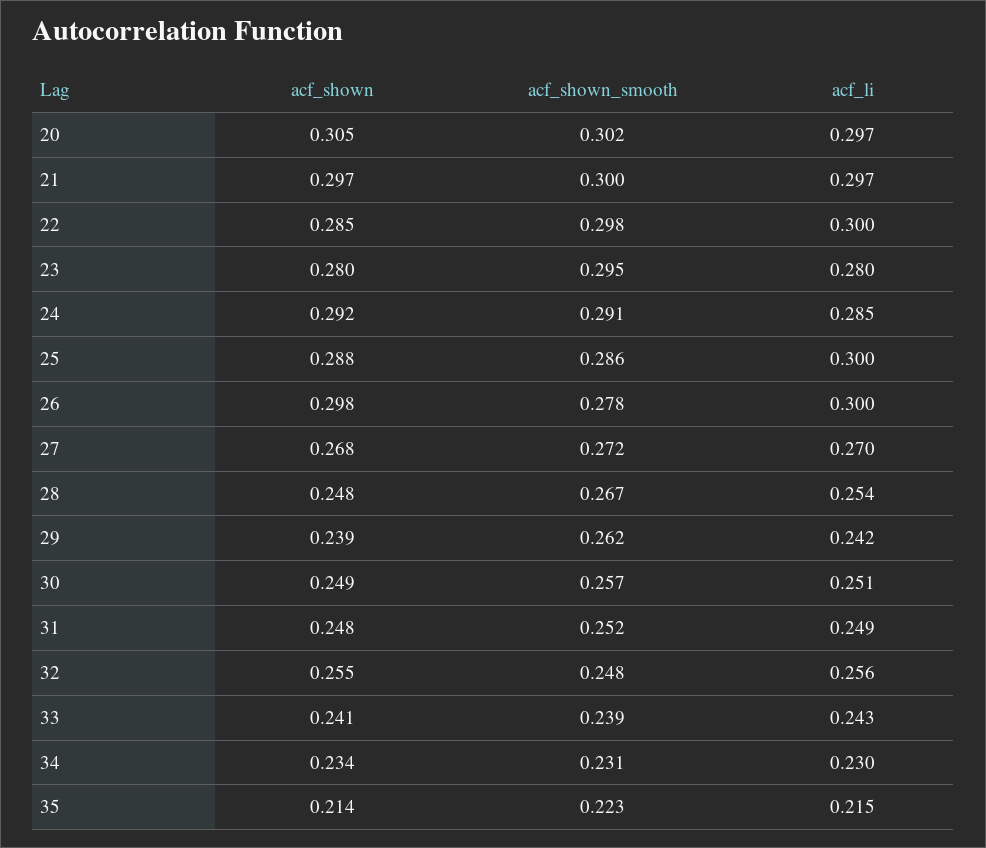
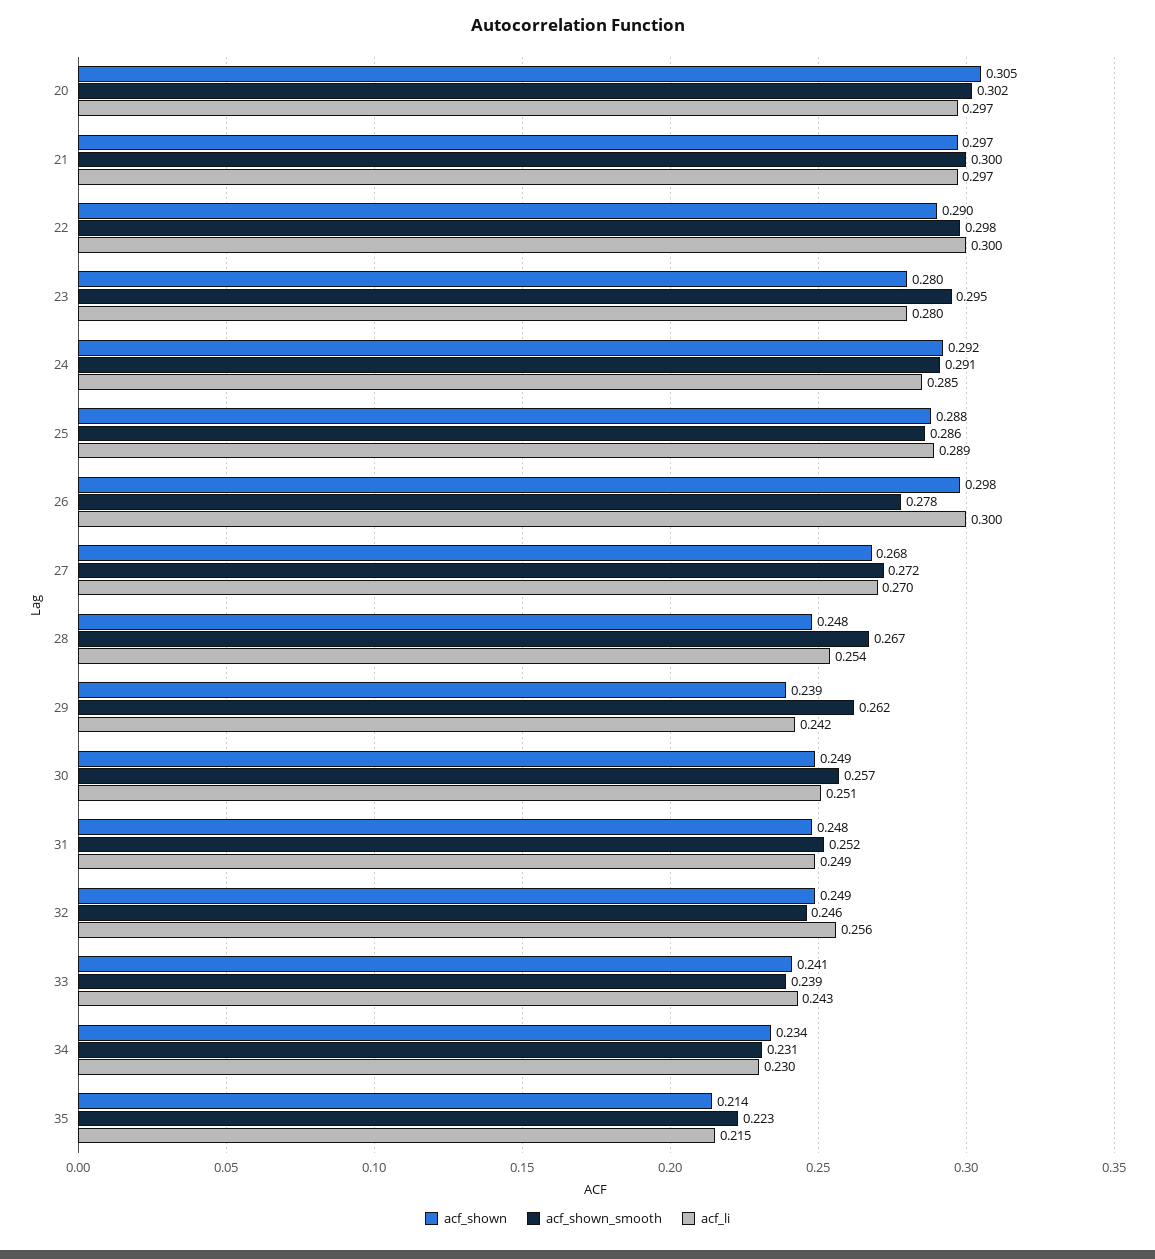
  {
    "acf_shown": {
      "20": 0.305,
      "21": 0.297,
-     "22": 0.285,
+     "22": 0.29,
      "23": 0.28,
      "24": 0.292,
      "25": 0.288,
      "26": 0.298,
      "27": 0.268,
      "28": 0.248,
      "29": 0.239,
      "30": 0.249,
      "31": 0.248,
-     "32": 0.255,
+     "32": 0.249,
      "33": 0.241,
      "34": 0.234,
      "35": 0.214
    },
    "acf_shown_smooth": {
      "20": 0.302,
      "21": 0.3,
      "22": 0.298,
      "23": 0.295,
      "24": 0.291,
      "25": 0.286,
      "26": 0.278,
      "27": 0.272,
      "28": 0.267,
      "29": 0.262,
      "30": 0.257,
      "31": 0.252,
-     "32": 0.248,
+     "32": 0.246,
      "33": 0.239,
      "34": 0.231,
      "35": 0.223
    },
    "acf_li": {
      "20": 0.297,
      "21": 0.297,
      "22": 0.3,
      "23": 0.28,
      "24": 0.285,
-     "25": 0.3,
+     "25": 0.289,
      "26": 0.3,
      "27": 0.27,
      "28": 0.254,
      "29": 0.242,
      "30": 0.251,
      "31": 0.249,
      "32": 0.256,
      "33": 0.243,
      "34": 0.23,
      "35": 0.215
    }
  }

